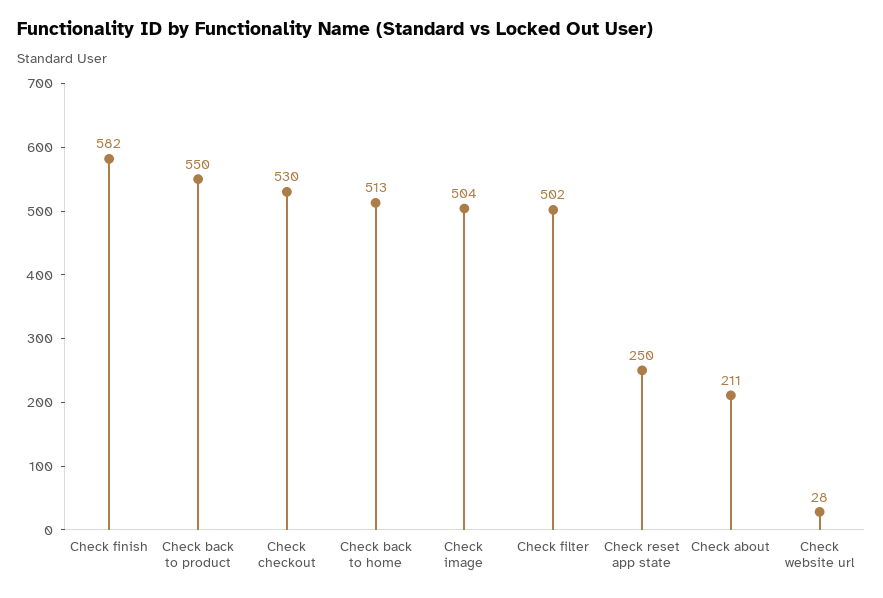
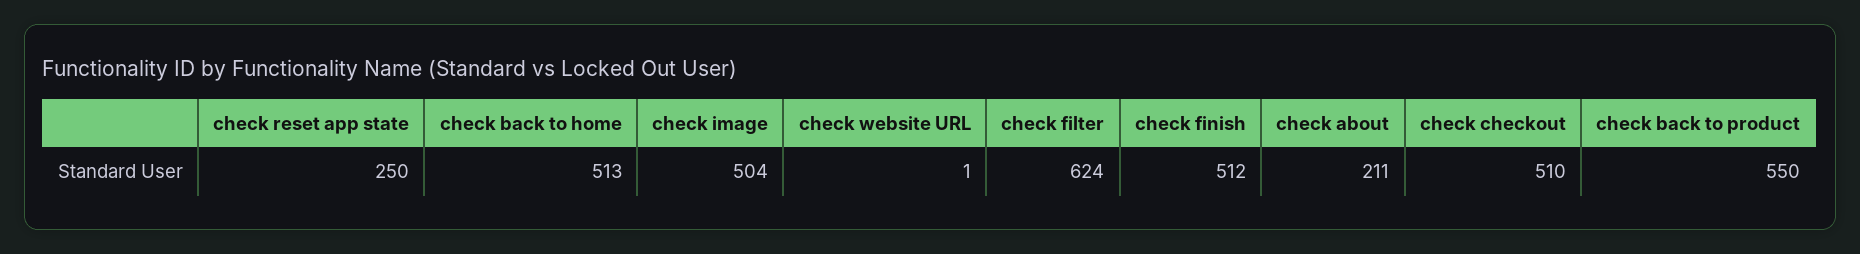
  {
-   "Check finish": 582,
+   "Check finish": 512,
    "Check back to product": 550,
-   "Check checkout": 530,
+   "Check checkout": 510,
    "Check back to home": 513,
    "Check image": 504,
-   "Check filter": 502,
+   "Check filter": 624,
    "Check reset app state": 250,
    "Check about": 211,
-   "Check website url": 28
+   "Check website url": 1
  }

